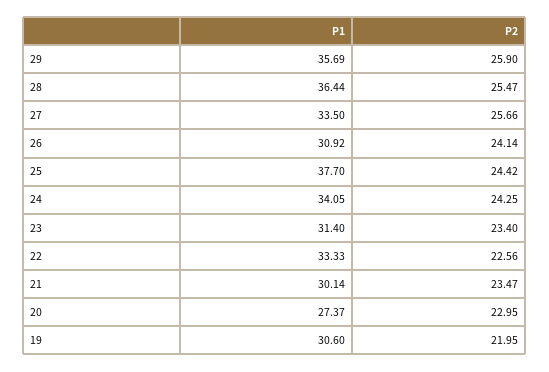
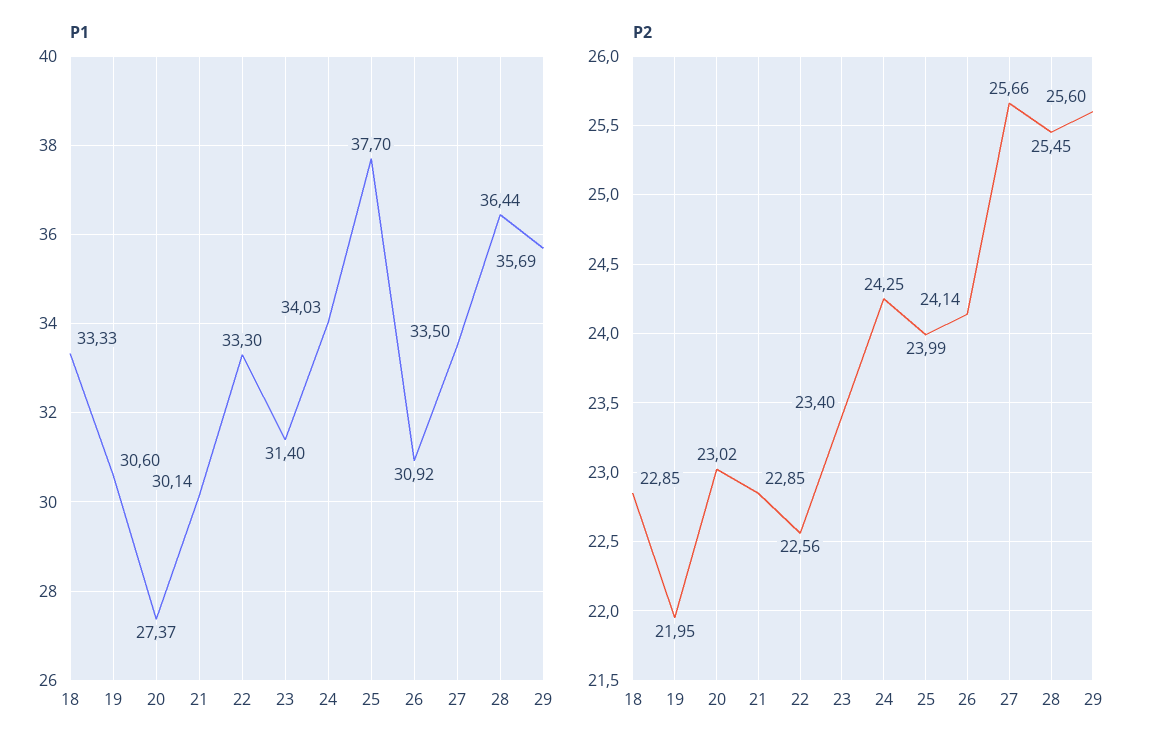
  {
    "P1": {
      "29": 35.69,
      "28": 36.44,
      "27": 33.5,
      "26": 30.92,
      "25": 37.7,
-     "24": 34.05,
+     "24": 34.03,
      "23": 31.4,
-     "22": 33.33,
+     "22": 33.3,
      "21": 30.14,
      "20": 27.37,
-     "19": 30.6
+     "19": 30.6,
+     "18": 33.33
    },
    "P2": {
-     "29": 25.9,
+     "29": 25.6,
-     "28": 25.47,
+     "28": 25.45,
      "27": 25.66,
      "26": 24.14,
-     "25": 24.42,
+     "25": 23.99,
      "24": 24.25,
      "23": 23.4,
      "22": 22.56,
-     "21": 23.47,
+     "21": 22.85,
-     "20": 22.95,
+     "20": 23.02,
-     "19": 21.95
+     "19": 21.95,
+     "18": 22.85
    }
  }

